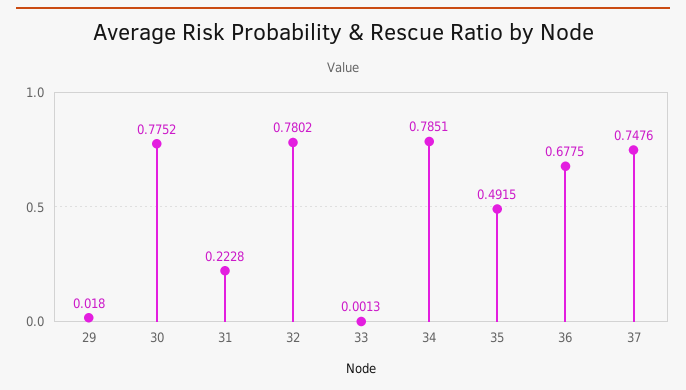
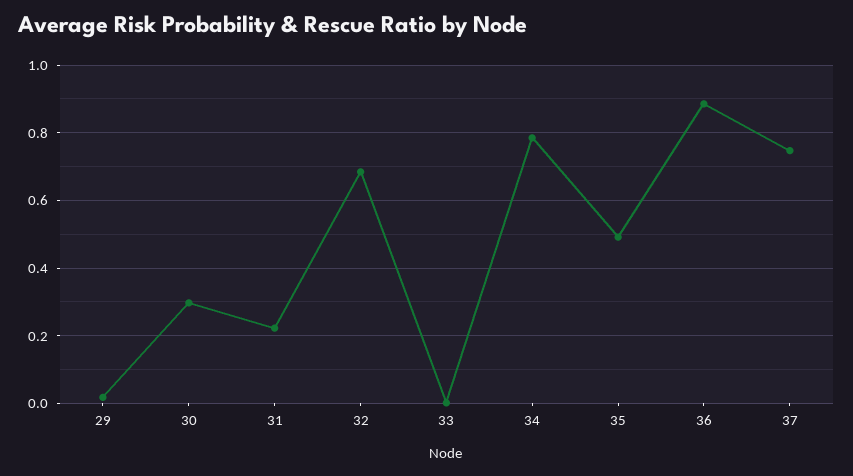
  {
    "29": 0.018,
-   "30": 0.7752,
+   "30": 0.3,
    "31": 0.2228,
-   "32": 0.7802,
+   "32": 0.68,
    "33": 0.0013,
    "34": 0.7851,
    "35": 0.4915,
-   "36": 0.6775,
+   "36": 0.88,
    "37": 0.7476
  }

